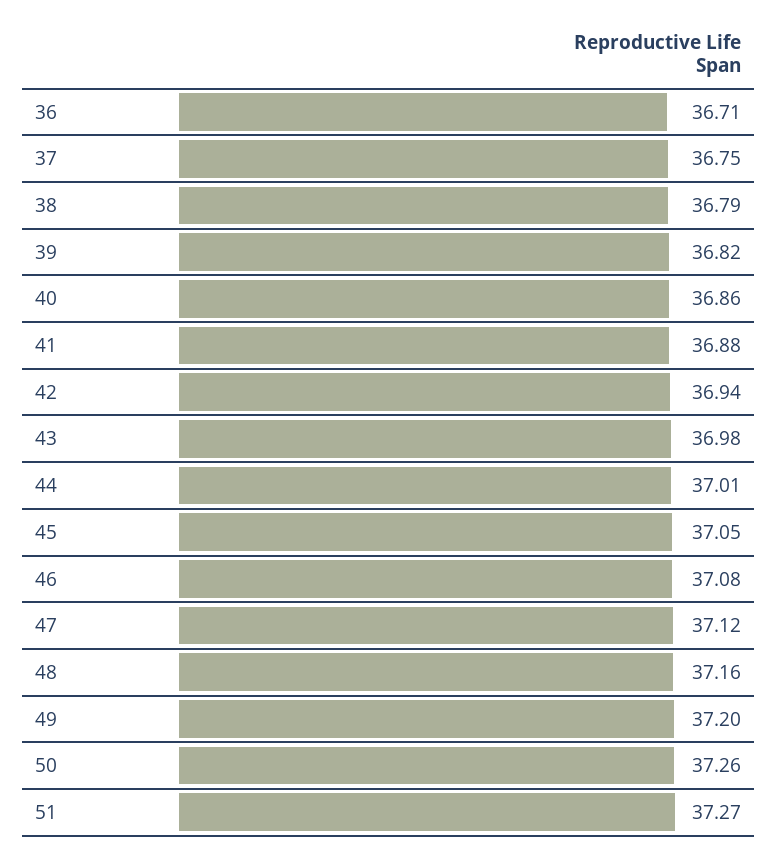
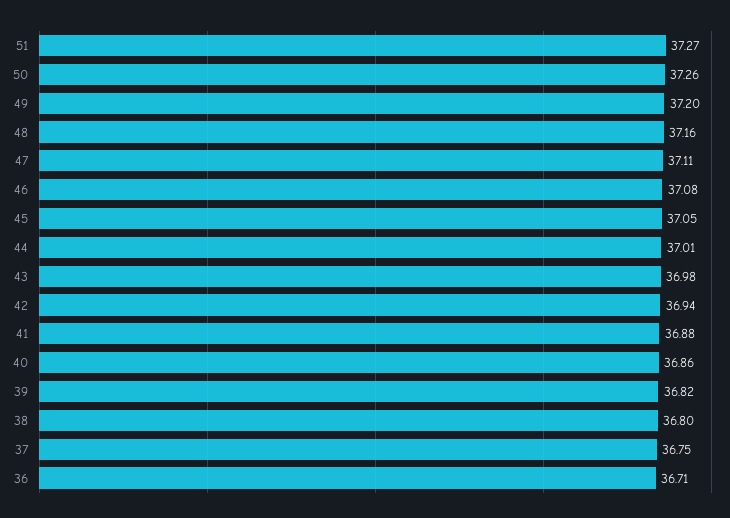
  {
    "36": 36.71,
    "37": 36.75,
-   "38": 36.79,
+   "38": 36.8,
    "39": 36.82,
    "40": 36.86,
    "41": 36.88,
    "42": 36.94,
    "43": 36.98,
    "44": 37.01,
    "45": 37.05,
    "46": 37.08,
-   "47": 37.12,
+   "47": 37.11,
    "48": 37.16,
    "49": 37.2,
    "50": 37.26,
    "51": 37.27
  }

